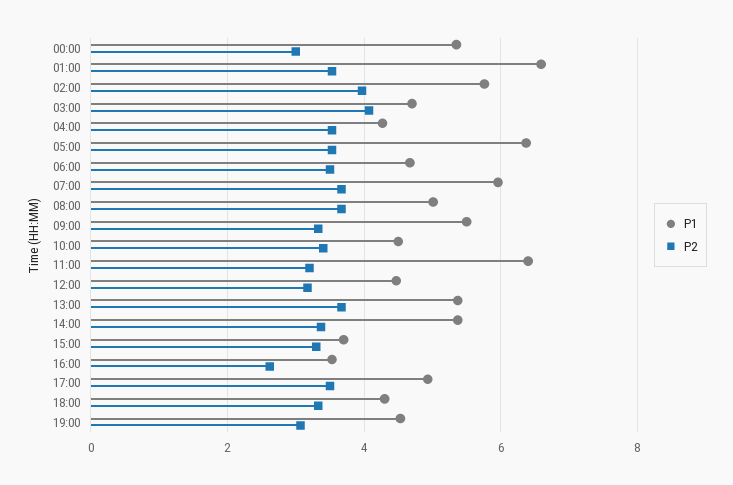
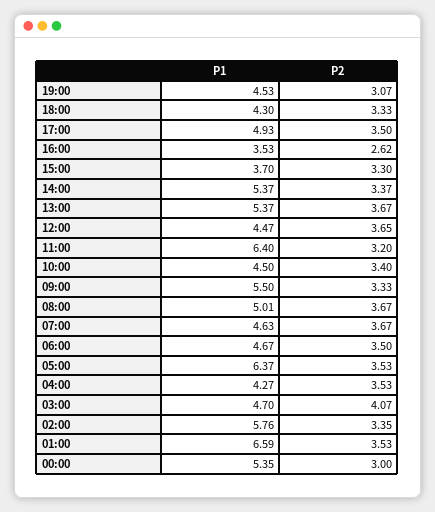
  {
    "P1": {
      "00:00": 5.35,
      "01:00": 6.59,
      "02:00": 5.76,
      "03:00": 4.7,
      "04:00": 4.27,
      "05:00": 6.37,
      "06:00": 4.67,
-     "07:00": 6,
+     "07:00": 4.63,
      "08:00": 5.01,
      "09:00": 5.5,
      "10:00": 4.5,
      "11:00": 6.4,
      "12:00": 4.47,
      "13:00": 5.37,
      "14:00": 5.37,
      "15:00": 3.7,
      "16:00": 3.53,
      "17:00": 4.93,
      "18:00": 4.3,
      "19:00": 4.53
    },
    "P2": {
      "00:00": 3,
      "01:00": 3.53,
-     "02:00": 4,
+     "02:00": 3.35,
      "03:00": 4.07,
      "04:00": 3.53,
      "05:00": 3.53,
      "06:00": 3.5,
      "07:00": 3.67,
      "08:00": 3.67,
      "09:00": 3.33,
      "10:00": 3.4,
      "11:00": 3.2,
-     "12:00": 3.2,
+     "12:00": 3.65,
      "13:00": 3.67,
      "14:00": 3.37,
      "15:00": 3.3,
      "16:00": 2.62,
      "17:00": 3.5,
      "18:00": 3.33,
      "19:00": 3.07
    }
  }

